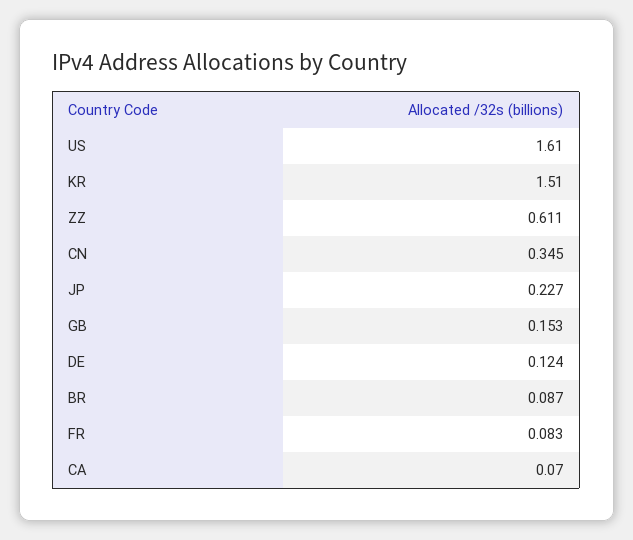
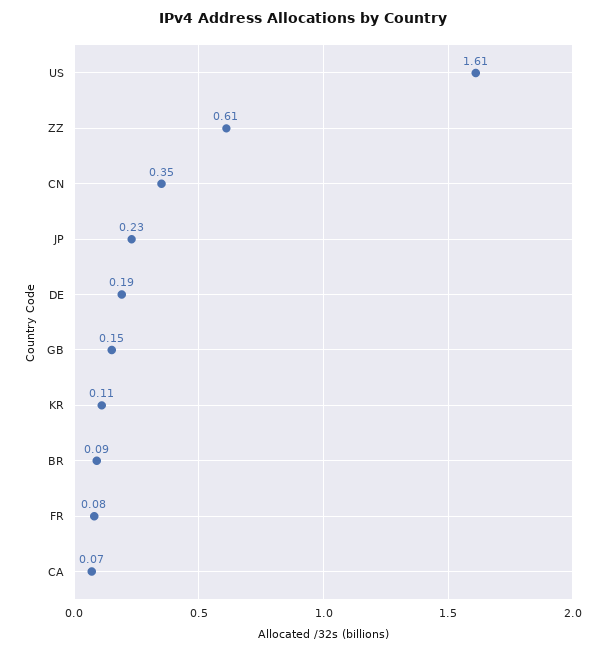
  {
    "US": 1.61,
-   "KR": 1.51,
+   "KR": 0.11,
    "ZZ": 0.611,
    "CN": 0.345,
    "JP": 0.227,
    "GB": 0.153,
-   "DE": 0.124,
+   "DE": 0.19,
    "BR": 0.087,
    "FR": 0.083,
    "CA": 0.07
  }

